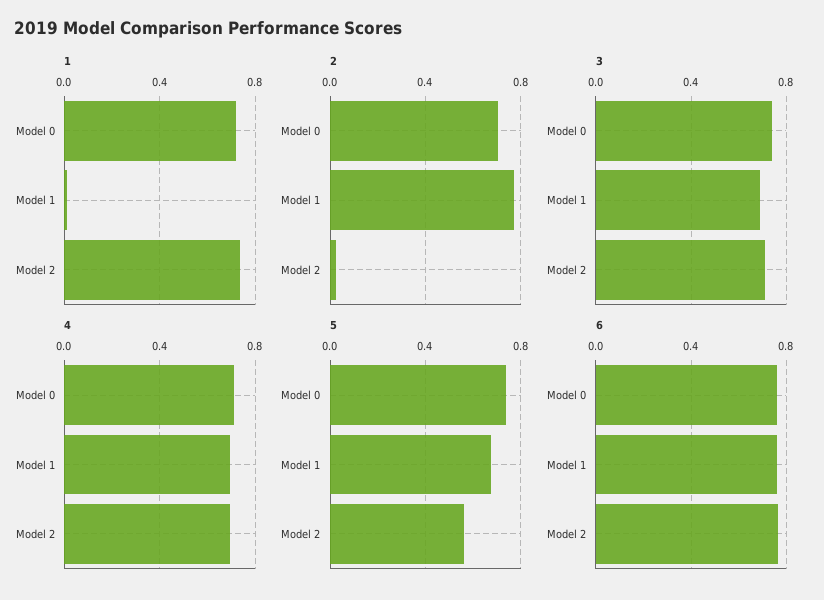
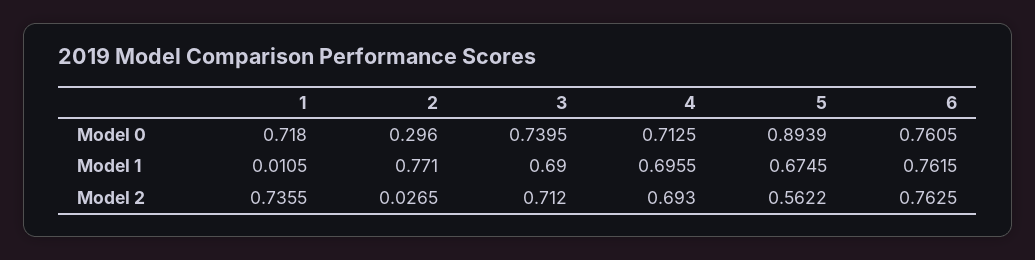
  {
    "1": {
      "Model 0": 0.718,
      "Model 1": 0.0105,
      "Model 2": 0.7355
    },
    "2": {
-     "Model 0": 0.7,
+     "Model 0": 0.296,
      "Model 1": 0.771,
      "Model 2": 0.0265
    },
    "3": {
      "Model 0": 0.7395,
      "Model 1": 0.69,
      "Model 2": 0.712
    },
    "4": {
      "Model 0": 0.7125,
      "Model 1": 0.6955,
      "Model 2": 0.693
    },
    "5": {
-     "Model 0": 0.75,
+     "Model 0": 0.8939,
      "Model 1": 0.6745,
      "Model 2": 0.5622
    },
    "6": {
      "Model 0": 0.7605,
      "Model 1": 0.7615,
      "Model 2": 0.7625
    }
  }

